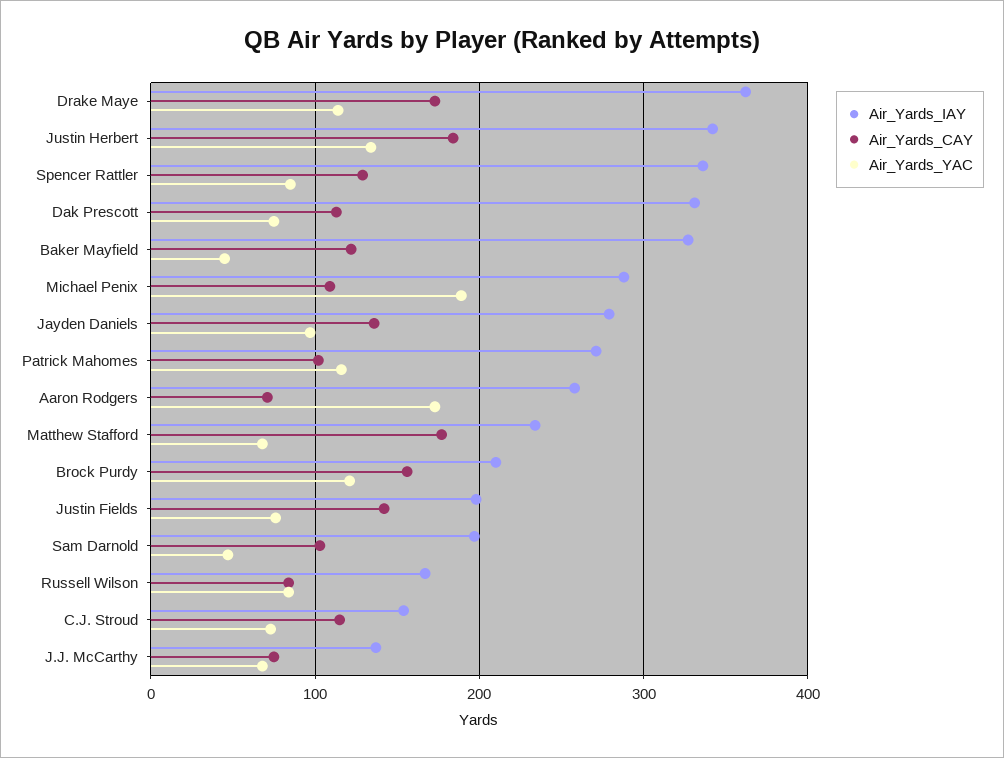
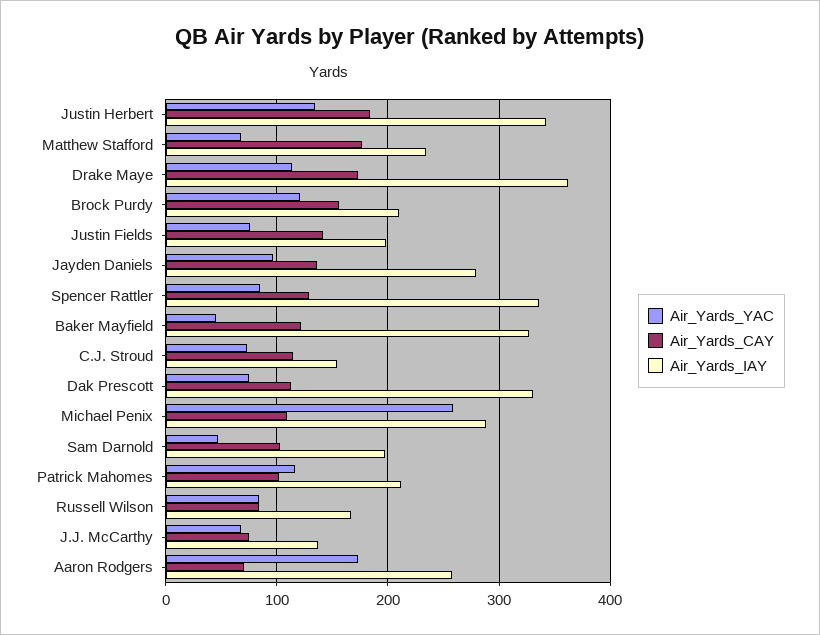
  {
    "Air_Yards_IAY": {
      "Drake Maye": 360,
      "Justin Herbert": 340,
      "Spencer Rattler": 340,
      "Dak Prescott": 330,
      "Baker Mayfield": 330,
      "Michael Penix": 290,
      "Jayden Daniels": 280,
-     "Patrick Mahomes": 270,
+     "Patrick Mahomes": 210,
      "Aaron Rodgers": 260,
      "Matthew Stafford": 230,
      "Brock Purdy": 210,
      "Justin Fields": 200,
      "Sam Darnold": 200,
      "Russell Wilson": 170,
      "C.J. Stroud": 150,
      "J.J. McCarthy": 140
    },
    "Air_Yards_CAY": {
      "Drake Maye": 170,
      "Justin Herbert": 180,
      "Spencer Rattler": 130,
      "Dak Prescott": 110,
      "Baker Mayfield": 120,
      "Michael Penix": 110,
      "Jayden Daniels": 140,
      "Patrick Mahomes": 100,
      "Aaron Rodgers": 70,
      "Matthew Stafford": 180,
      "Brock Purdy": 160,
      "Justin Fields": 140,
      "Sam Darnold": 100,
      "Russell Wilson": 80,
      "C.J. Stroud": 120,
      "J.J. McCarthy": 80
    },
    "Air_Yards_YAC": {
      "Drake Maye": 110,
      "Justin Herbert": 130,
      "Spencer Rattler": 90,
      "Dak Prescott": 80,
      "Baker Mayfield": 50,
-     "Michael Penix": 190,
+     "Michael Penix": 260,
      "Jayden Daniels": 100,
      "Patrick Mahomes": 120,
      "Aaron Rodgers": 170,
      "Matthew Stafford": 70,
      "Brock Purdy": 120,
      "Justin Fields": 80,
      "Sam Darnold": 50,
      "Russell Wilson": 80,
      "C.J. Stroud": 70,
      "J.J. McCarthy": 70
    }
  }

